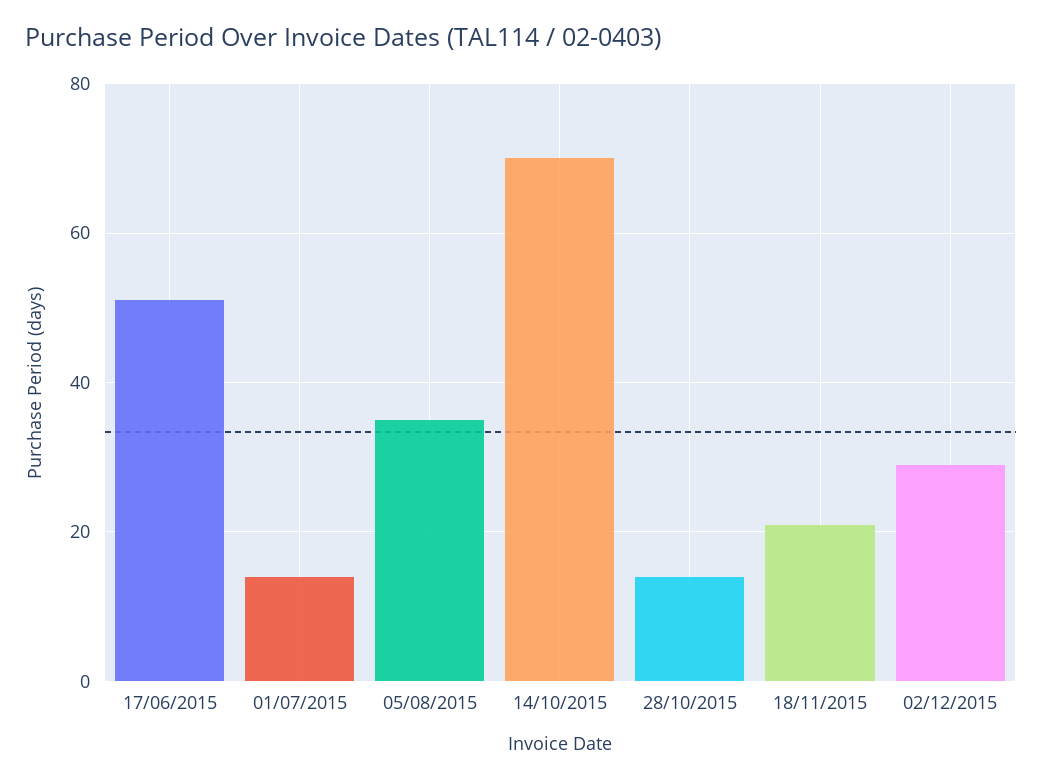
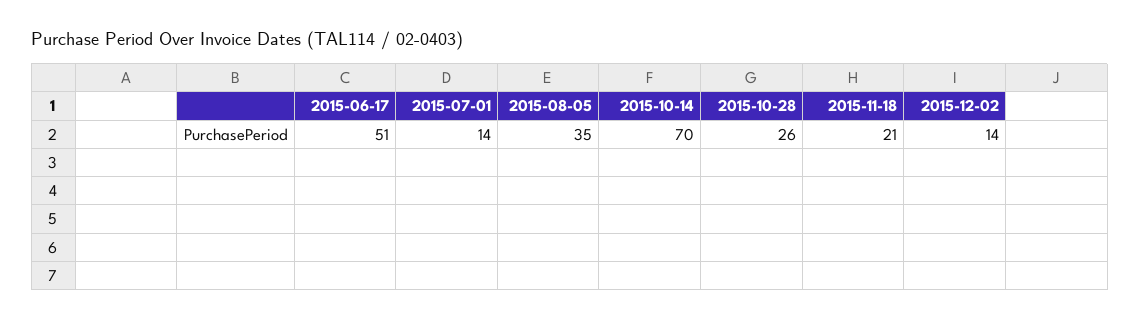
  {
    "17/06/2015": 51,
    "01/07/2015": 14,
    "05/08/2015": 35,
    "14/10/2015": 70,
-   "28/10/2015": 15,
+   "28/10/2015": 26,
    "18/11/2015": 21,
-   "02/12/2015": 30
+   "02/12/2015": 14
  }

